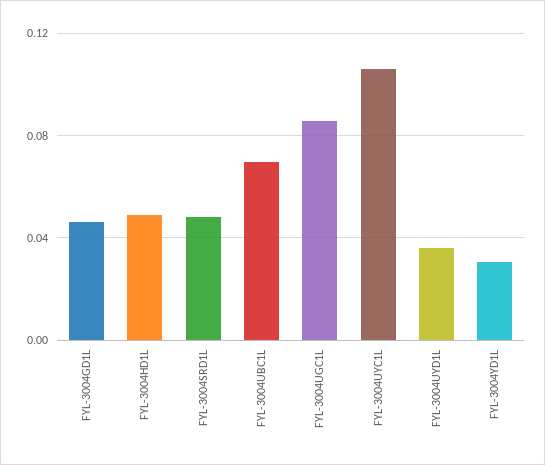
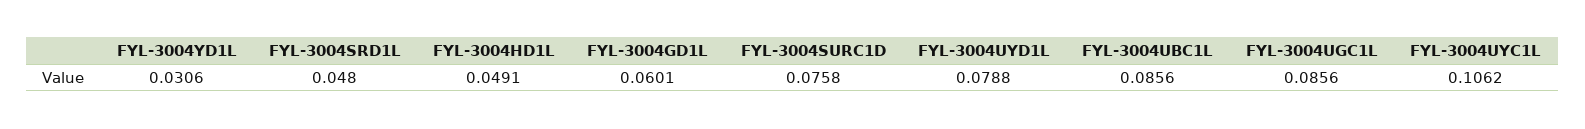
  {
-   "FYL-3004GD1L": 0.045,
+   "FYL-3004GD1L": 0.0601,
    "FYL-3004HD1L": 0.0491,
    "FYL-3004SRD1L": 0.048,
-   "FYL-3004UBC1L": 0.07,
+   "FYL-3004UBC1L": 0.0856,
    "FYL-3004UGC1L": 0.0856,
    "FYL-3004UYC1L": 0.1062,
-   "FYL-3004UYD1L": 0.035,
+   "FYL-3004UYD1L": 0.0788,
-   "FYL-3004YD1L": 0.0306
+   "FYL-3004YD1L": 0.0306,
+   "FYL-3004SURC1D": 0.0758
  }

